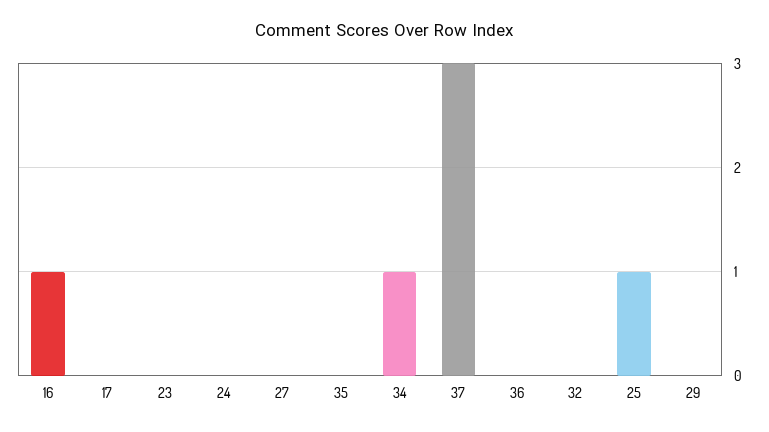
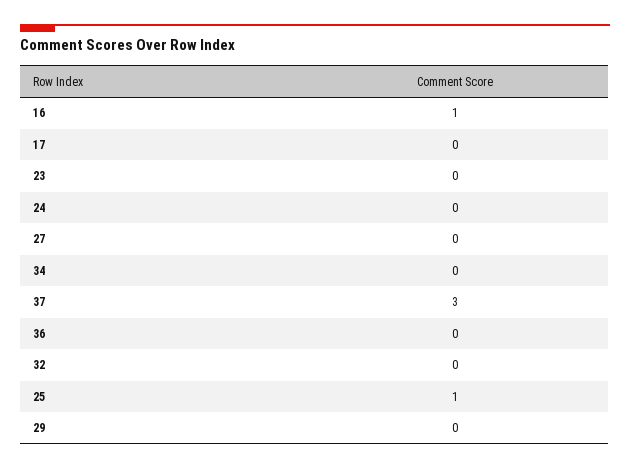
  {
    "16": 1,
    "17": 0,
    "23": 0,
    "24": 0,
    "27": 0,
-   "35": 0,
-   "34": 1,
+   "34": 0,
    "37": 3,
    "36": 0,
    "32": 0,
    "25": 1,
    "29": 0
  }

